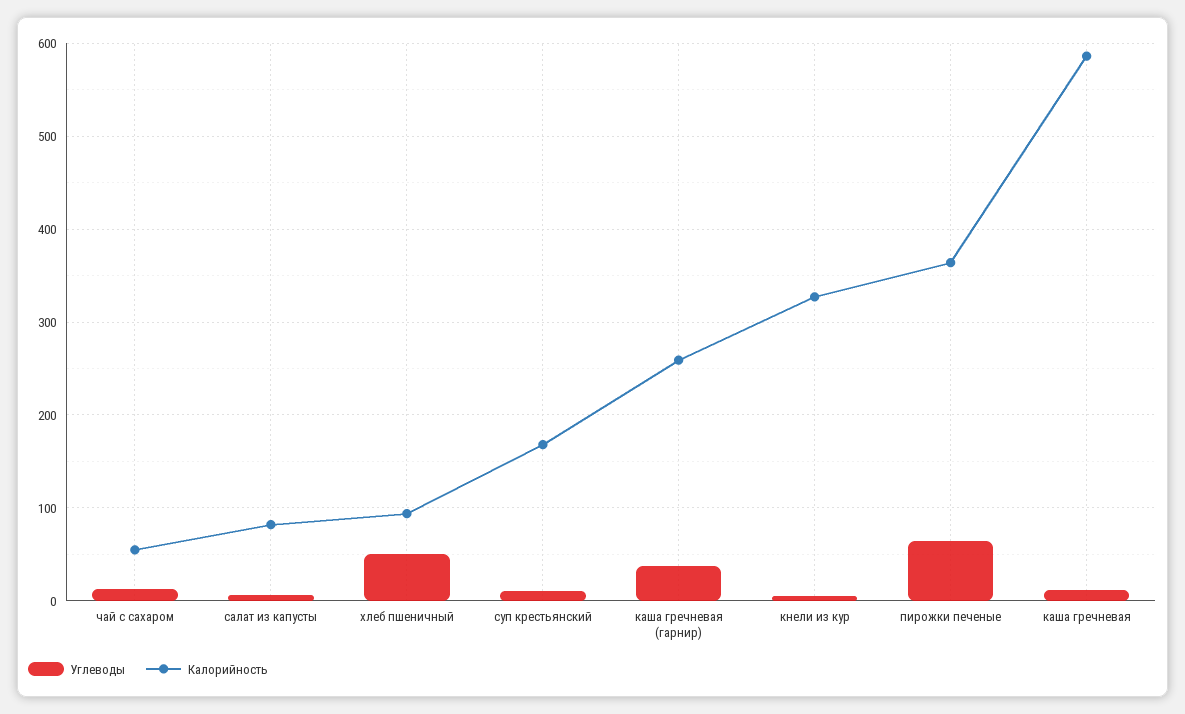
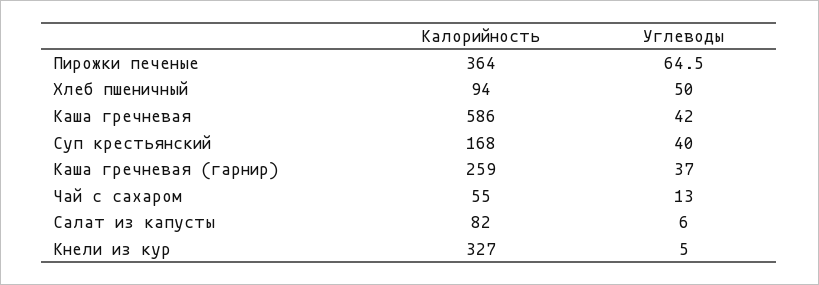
  {
    "Углеводы": {
      "чай с сахаром": 13,
      "салат из капусты": 6,
      "хлеб пшеничный": 50,
-     "суп крестьянский": 10,
+     "суп крестьянский": 40,
      "каша гречневая (гарнир)": 37,
      "кнели из кур": 5,
      "пирожки печеные": 64.5,
-     "каша гречневая": 10
+     "каша гречневая": 42
    },
    "Калорийность": {
      "чай с сахаром": 55,
      "салат из капусты": 82,
      "хлеб пшеничный": 94,
      "суп крестьянский": 168,
      "каша гречневая (гарнир)": 259,
      "кнели из кур": 327,
      "пирожки печеные": 364,
      "каша гречневая": 586
    }
  }

